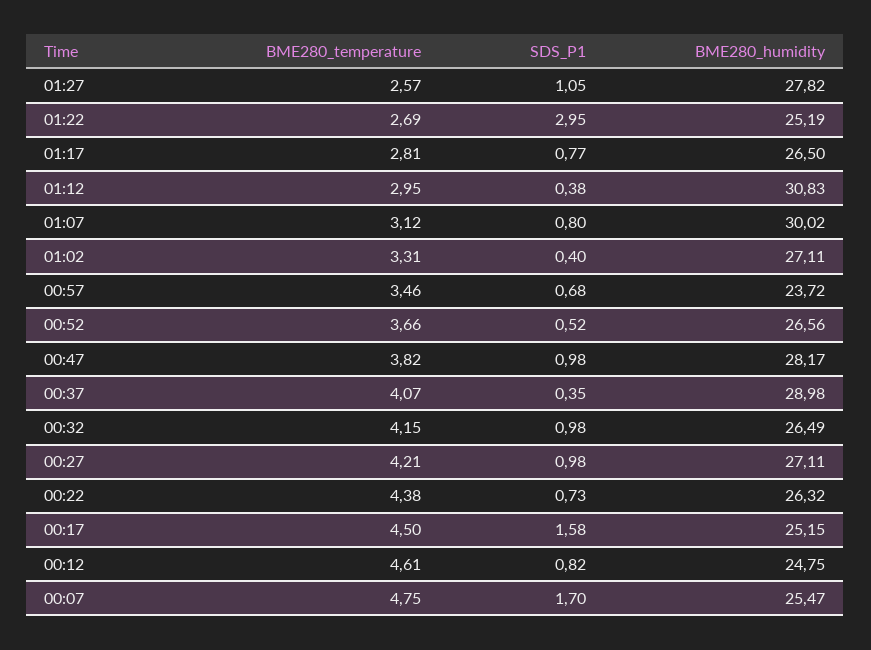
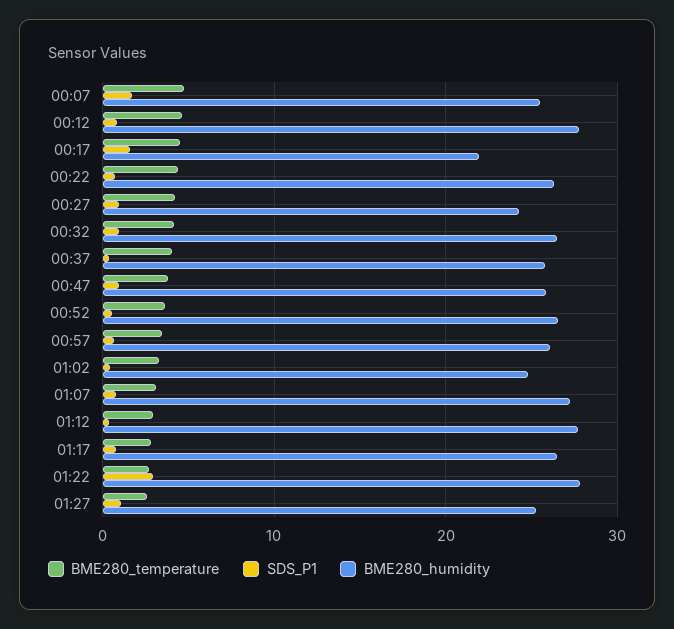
  {
    "BME280_temperature": {
      "01:27": 2.57,
      "01:22": 2.69,
      "01:17": 2.81,
      "01:12": 2.95,
      "01:07": 3.12,
      "01:02": 3.31,
      "00:57": 3.46,
      "00:52": 3.66,
      "00:47": 3.82,
      "00:37": 4.07,
      "00:32": 4.15,
      "00:27": 4.21,
      "00:22": 4.38,
      "00:17": 4.5,
      "00:12": 4.61,
      "00:07": 4.75
    },
    "SDS_P1": {
      "01:27": 1.05,
      "01:22": 2.95,
      "01:17": 0.77,
      "01:12": 0.38,
      "01:07": 0.8,
      "01:02": 0.4,
      "00:57": 0.68,
      "00:52": 0.52,
      "00:47": 0.98,
      "00:37": 0.35,
      "00:32": 0.98,
      "00:27": 0.98,
      "00:22": 0.73,
      "00:17": 1.58,
      "00:12": 0.82,
      "00:07": 1.7
    },
    "BME280_humidity": {
-     "01:27": 27.82,
+     "01:27": 25,
-     "01:22": 25.19,
+     "01:22": 28,
      "01:17": 26.5,
-     "01:12": 30.83,
+     "01:12": 28,
-     "01:07": 30.02,
+     "01:07": 27,
-     "01:02": 27.11,
+     "01:02": 25,
-     "00:57": 23.72,
+     "00:57": 26,
      "00:52": 26.56,
-     "00:47": 28.17,
+     "00:47": 26,
-     "00:37": 28.98,
+     "00:37": 26,
      "00:32": 26.49,
-     "00:27": 27.11,
+     "00:27": 24,
      "00:22": 26.32,
-     "00:17": 25.15,
+     "00:17": 22,
-     "00:12": 24.75,
+     "00:12": 28,
      "00:07": 25.47
    }
  }

